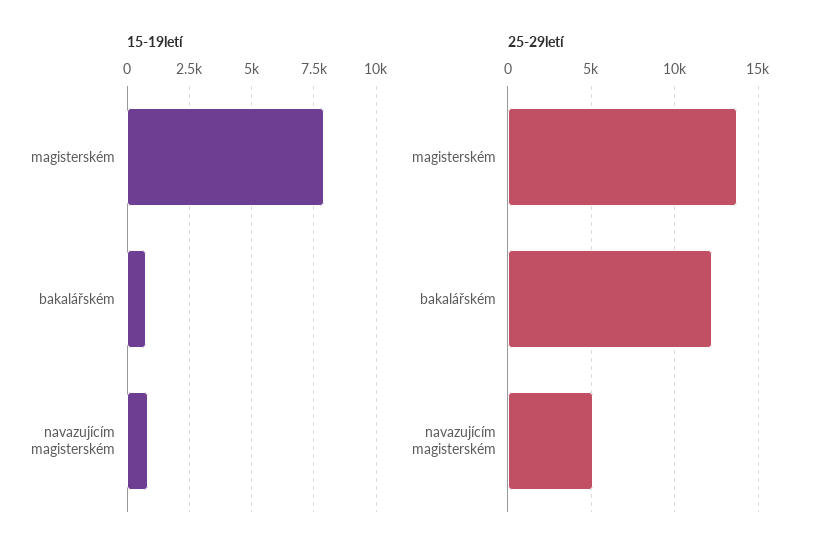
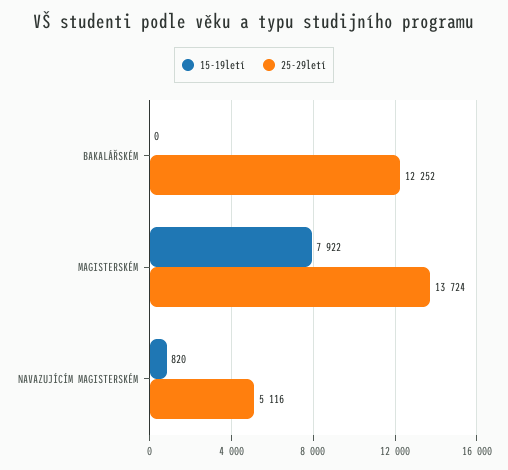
  {
    "15-19letí": {
      "magisterském": 7922,
-     "bakalářském": 750,
+     "bakalářském": 0,
      "navazujícím magisterském": 820
    },
    "25-29letí": {
      "magisterském": 13724,
      "bakalářském": 12252,
      "navazujícím magisterském": 5116
    }
  }

